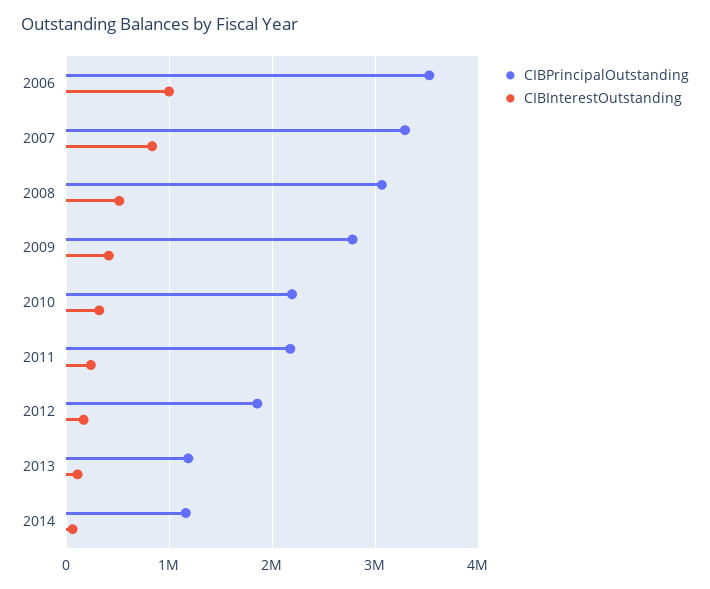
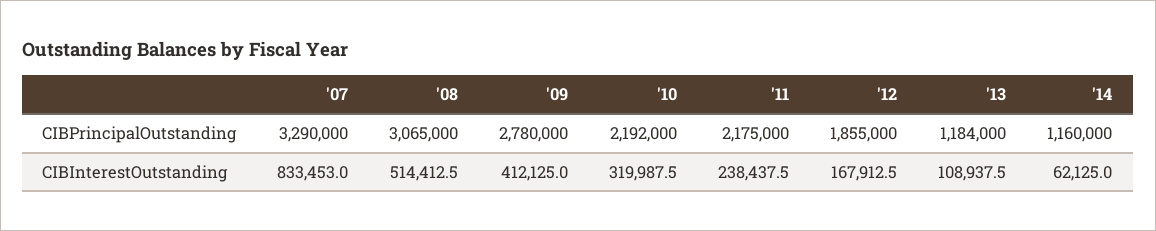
  {
    "CIBPrincipalOutstanding": {
-     "2006": 3500000,
      "2007": 3290000,
      "2008": 3065000,
      "2009": 2780000,
      "2010": 2192000,
      "2011": 2175000,
      "2012": 1855000,
      "2013": 1184000,
      "2014": 1160000
    },
    "CIBInterestOutstanding": {
-     "2006": 1000000,
      "2007": 833453,
      "2008": 514412.5,
      "2009": 412125,
      "2010": 319987.5,
      "2011": 238437.5,
      "2012": 167912.5,
      "2013": 108937.5,
      "2014": 62125
    }
  }

